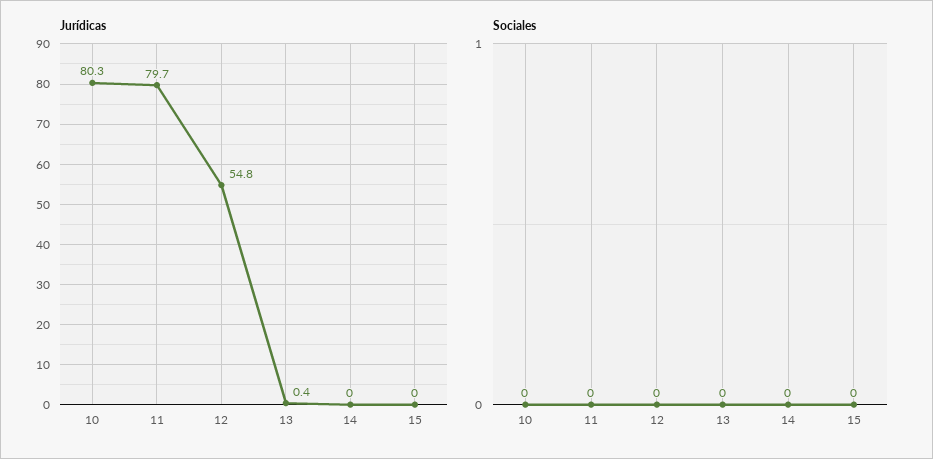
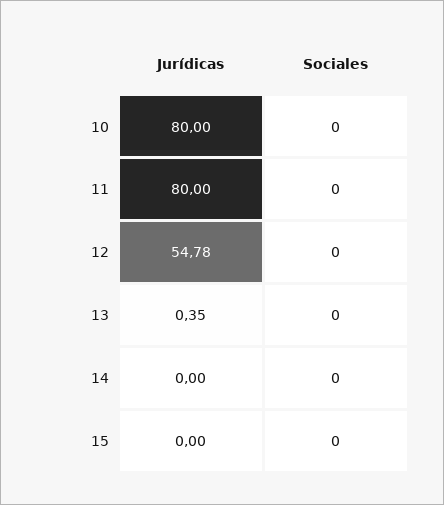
  {
    "Jurídicas": {
-     "10": 80.3,
+     "10": 80,
-     "11": 79.7,
+     "11": 80,
      "12": 54.78,
      "13": 0.35,
      "14": 0,
      "15": 0
    },
    "Sociales": {
      "10": 0,
      "11": 0,
      "12": 0,
      "13": 0,
      "14": 0,
      "15": 0
    }
  }

